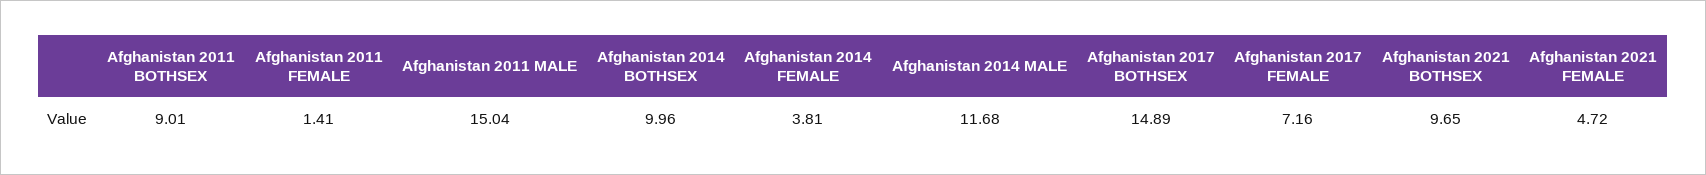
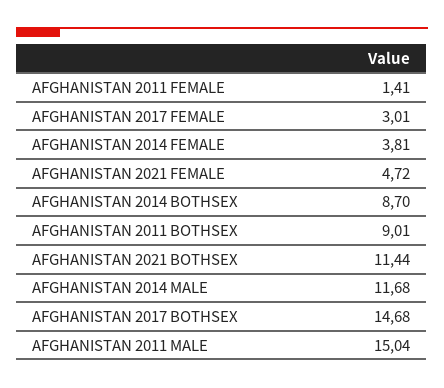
  {
    "Afghanistan 2011 BOTHSEX": 9.01,
    "Afghanistan 2011 FEMALE": 1.41,
    "Afghanistan 2011 MALE": 15.04,
-   "Afghanistan 2014 BOTHSEX": 9.96,
+   "Afghanistan 2014 BOTHSEX": 8.7,
    "Afghanistan 2014 FEMALE": 3.81,
    "Afghanistan 2014 MALE": 11.68,
-   "Afghanistan 2017 BOTHSEX": 14.89,
+   "Afghanistan 2017 BOTHSEX": 14.68,
-   "Afghanistan 2017 FEMALE": 7.16,
+   "Afghanistan 2017 FEMALE": 3.01,
-   "Afghanistan 2021 BOTHSEX": 9.65,
+   "Afghanistan 2021 BOTHSEX": 11.44,
    "Afghanistan 2021 FEMALE": 4.72
  }

